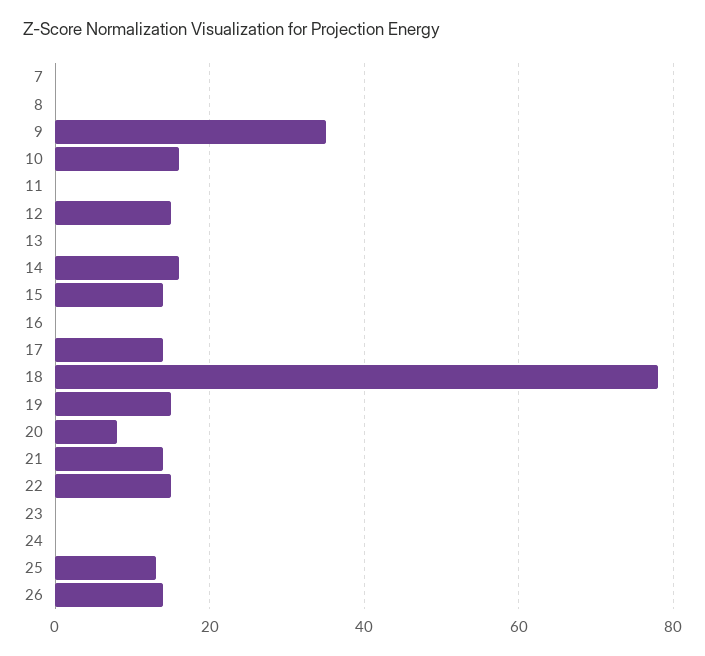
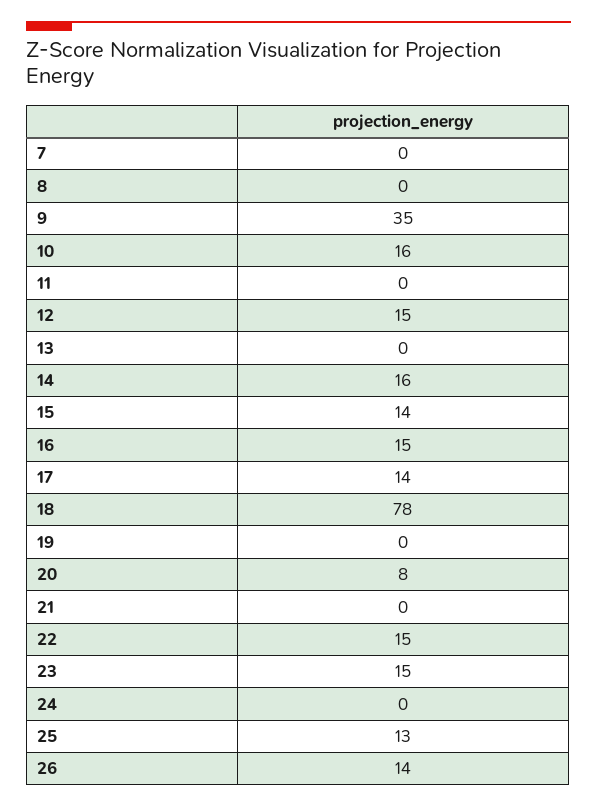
  {
    "7": 0,
    "8": 0,
    "9": 35,
    "10": 16,
    "11": 0,
    "12": 15,
    "13": 0,
    "14": 16,
    "15": 14,
-   "16": 0,
+   "16": 15,
    "17": 14,
    "18": 78,
-   "19": 15,
+   "19": 0,
    "20": 8,
-   "21": 15,
+   "21": 0,
    "22": 15,
-   "23": 0,
+   "23": 15,
    "24": 0,
    "25": 13,
    "26": 14
  }

